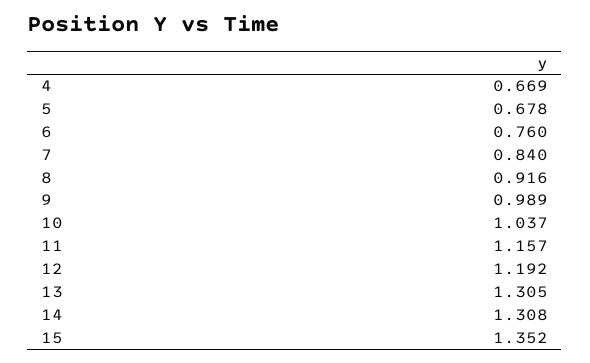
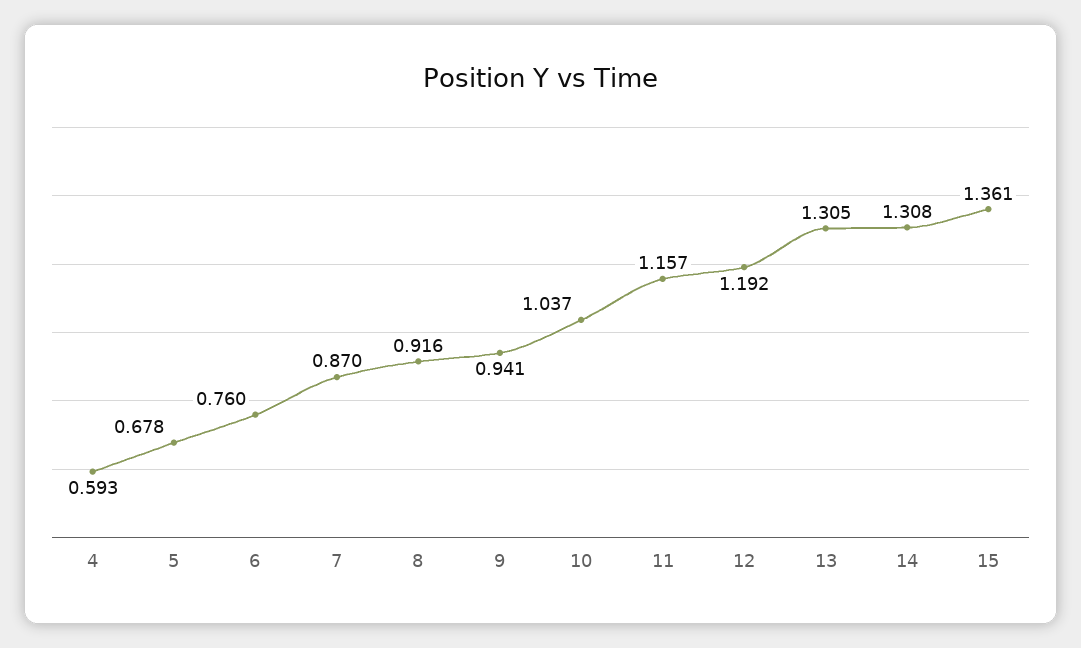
  {
-   "4": 0.669,
+   "4": 0.593,
    "5": 0.678,
    "6": 0.76,
-   "7": 0.84,
+   "7": 0.87,
    "8": 0.916,
-   "9": 0.989,
+   "9": 0.941,
    "10": 1.037,
    "11": 1.157,
    "12": 1.192,
    "13": 1.305,
    "14": 1.308,
-   "15": 1.352
+   "15": 1.361
  }

